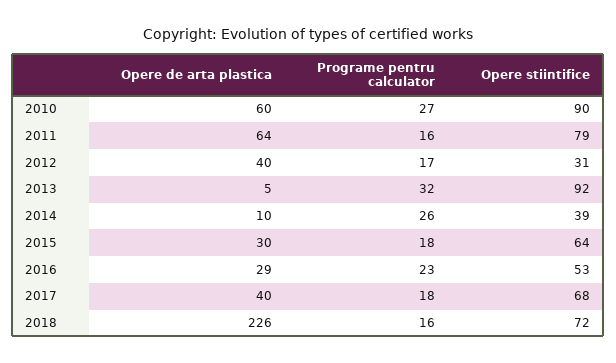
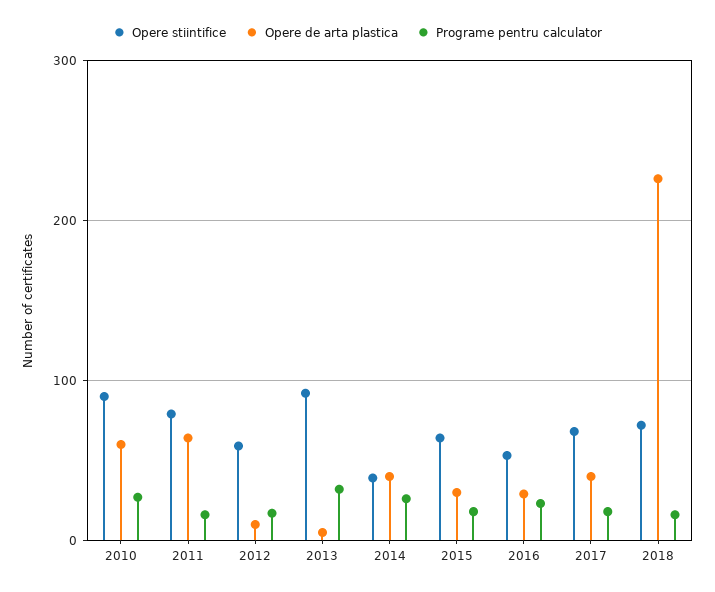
  {
    "Opere de arta plastica": {
      "2010": 60,
      "2011": 64,
-     "2012": 40,
+     "2012": 10,
      "2013": 5,
-     "2014": 10,
+     "2014": 40,
      "2015": 30,
      "2016": 29,
      "2017": 40,
      "2018": 226
    },
    "Programe pentru calculator": {
      "2010": 27,
      "2011": 16,
      "2012": 17,
      "2013": 32,
      "2014": 26,
      "2015": 18,
      "2016": 23,
      "2017": 18,
      "2018": 16
    },
    "Opere stiintifice": {
      "2010": 90,
      "2011": 79,
-     "2012": 31,
+     "2012": 60,
      "2013": 92,
      "2014": 39,
      "2015": 64,
      "2016": 53,
      "2017": 68,
      "2018": 72
    }
  }

